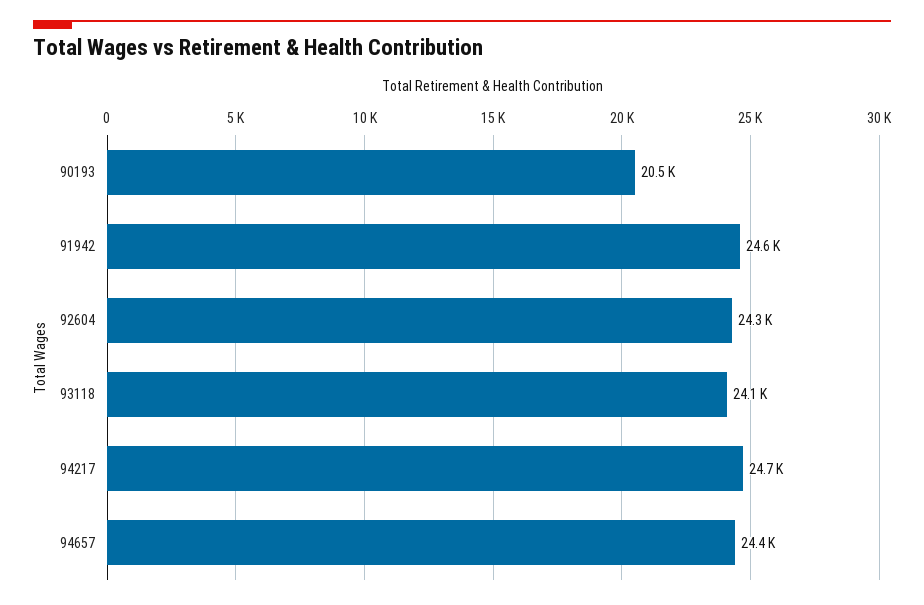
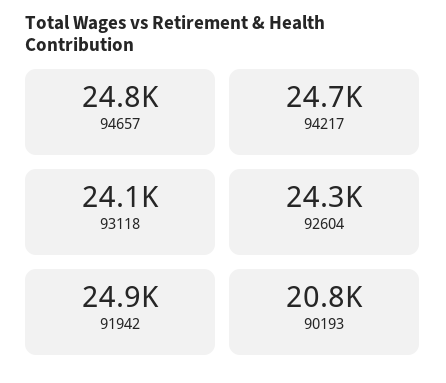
  {
-   "90193": 20500,
+   "90193": 20800,
-   "91942": 24600,
+   "91942": 24900,
    "92604": 24300,
    "93118": 24100,
    "94217": 24700,
-   "94657": 24400
+   "94657": 24800
  }

